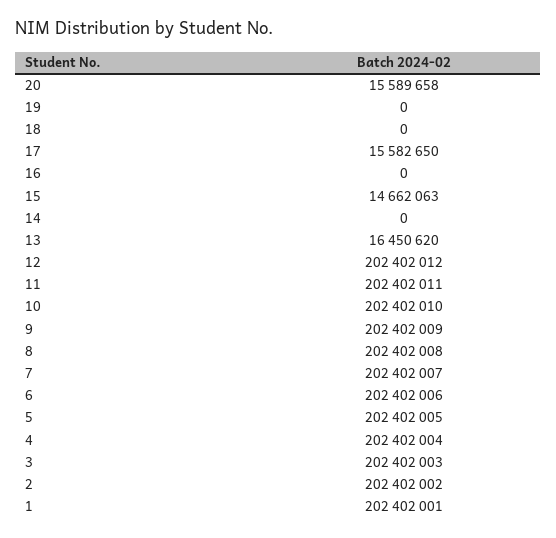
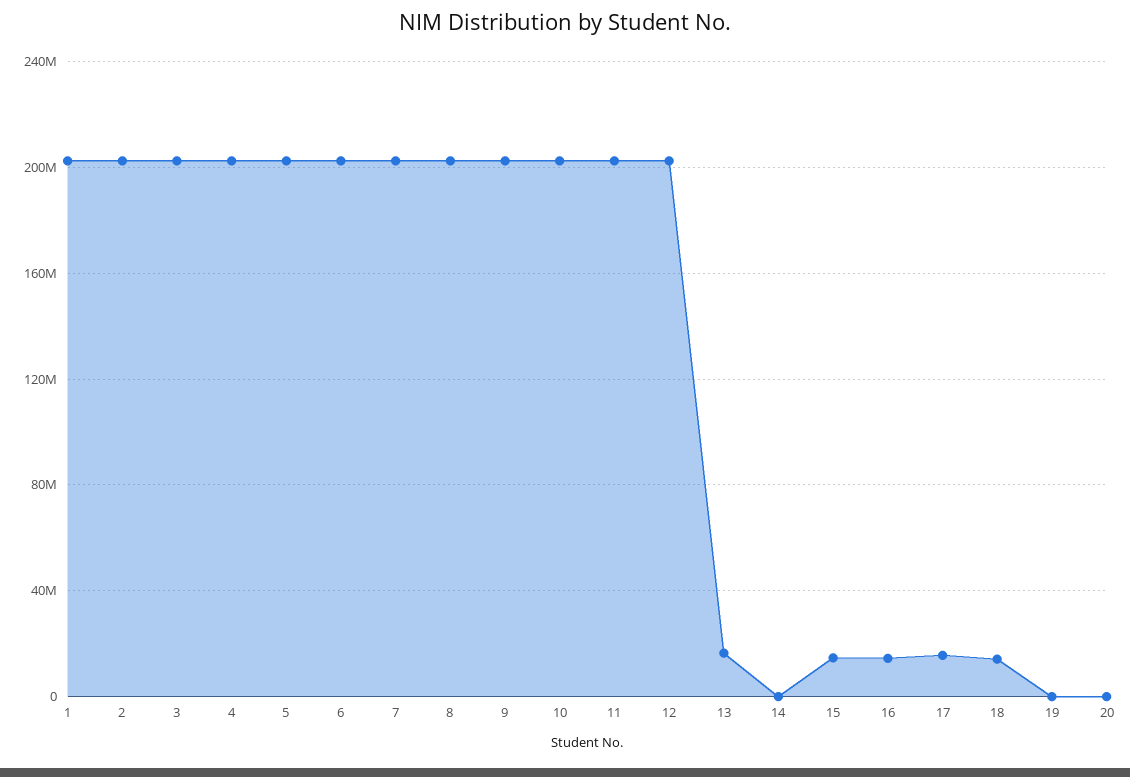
  {
-   "20": 15589658,
+   "20": 0,
    "19": 0,
-   "18": 0,
+   "18": 15000000,
    "17": 15582650,
-   "16": 0,
+   "16": 15000000,
    "15": 14662063,
    "14": 0,
    "13": 16450620,
    "12": 202402012,
    "11": 202402011,
    "10": 202402010,
    "9": 202402009,
    "8": 202402008,
    "7": 202402007,
    "6": 202402006,
    "5": 202402005,
    "4": 202402004,
    "3": 202402003,
    "2": 202402002,
    "1": 202402001
  }

